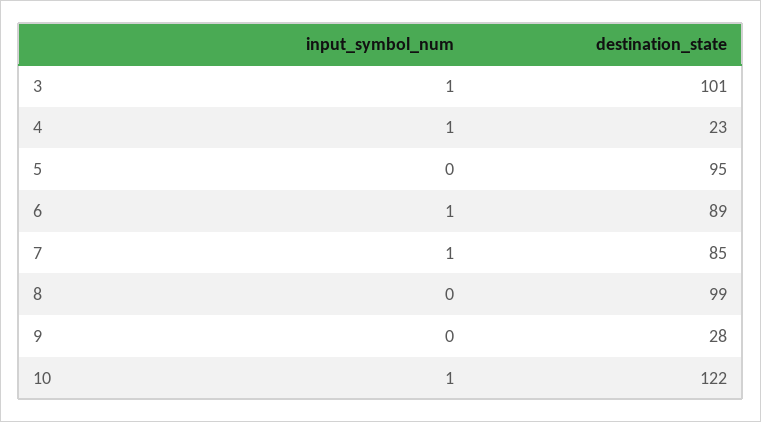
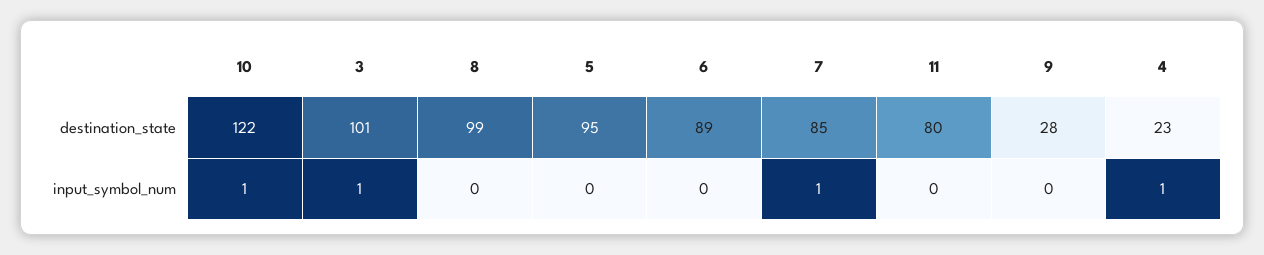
  {
    "input_symbol_num": {
      "3": 1,
      "4": 1,
      "5": 0,
-     "6": 1,
+     "6": 0,
      "7": 1,
      "8": 0,
      "9": 0,
-     "10": 1
+     "10": 1,
+     "11": 0
    },
    "destination_state": {
      "3": 101,
      "4": 23,
      "5": 95,
      "6": 89,
      "7": 85,
      "8": 99,
      "9": 28,
-     "10": 122
+     "10": 122,
+     "11": 80
    }
  }

